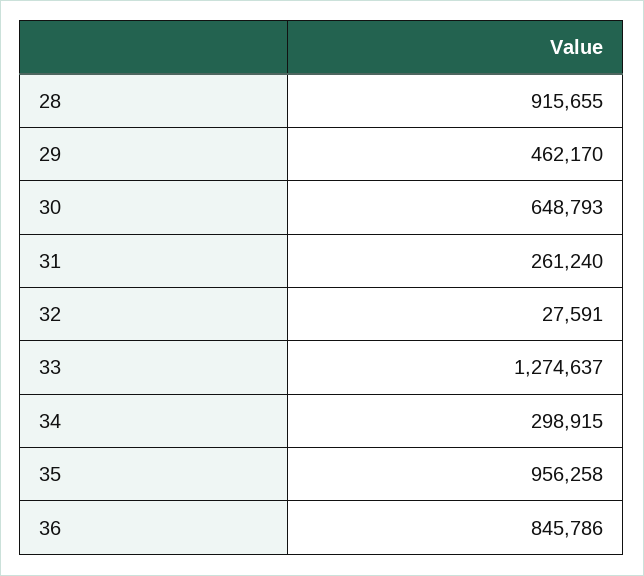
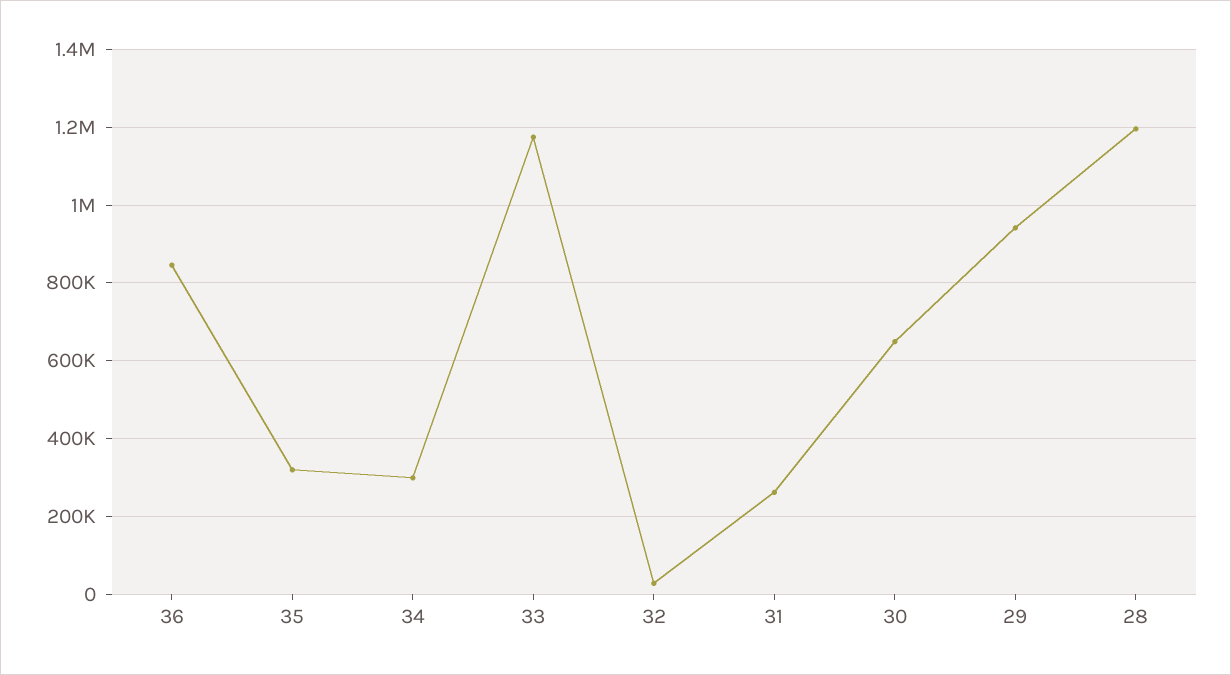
  {
-   "28": 915655,
+   "28": 1200000,
-   "29": 462170,
+   "29": 940000,
    "30": 648793,
    "31": 261240,
    "32": 27591,
-   "33": 1274637,
+   "33": 1180000,
    "34": 298915,
-   "35": 956258,
+   "35": 320000,
    "36": 845786
  }

